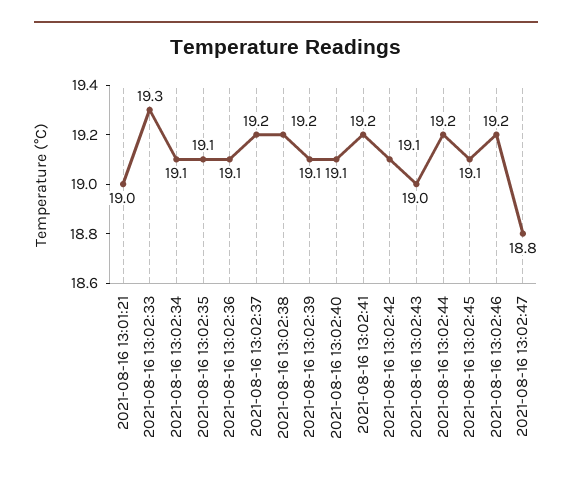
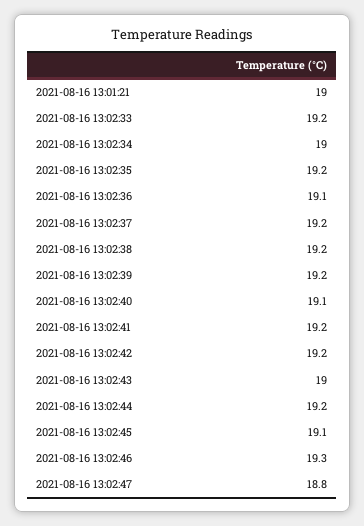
  {
    "2021-08-16 13:01:21": 19,
-   "2021-08-16 13:02:33": 19.3,
+   "2021-08-16 13:02:33": 19.2,
-   "2021-08-16 13:02:34": 19.1,
+   "2021-08-16 13:02:34": 19,
-   "2021-08-16 13:02:35": 19.1,
+   "2021-08-16 13:02:35": 19.2,
    "2021-08-16 13:02:36": 19.1,
    "2021-08-16 13:02:37": 19.2,
    "2021-08-16 13:02:38": 19.2,
-   "2021-08-16 13:02:39": 19.1,
+   "2021-08-16 13:02:39": 19.2,
    "2021-08-16 13:02:40": 19.1,
    "2021-08-16 13:02:41": 19.2,
-   "2021-08-16 13:02:42": 19.1,
+   "2021-08-16 13:02:42": 19.2,
    "2021-08-16 13:02:43": 19,
    "2021-08-16 13:02:44": 19.2,
    "2021-08-16 13:02:45": 19.1,
-   "2021-08-16 13:02:46": 19.2,
+   "2021-08-16 13:02:46": 19.3,
    "2021-08-16 13:02:47": 18.8
  }

